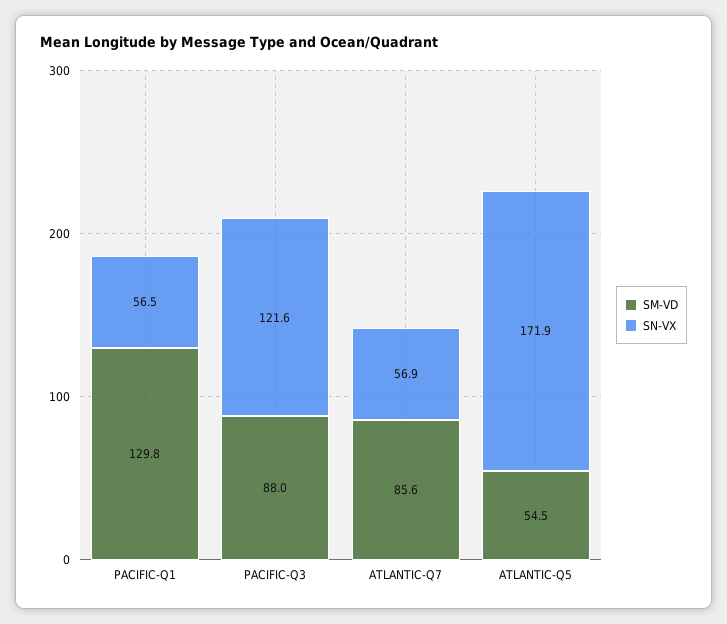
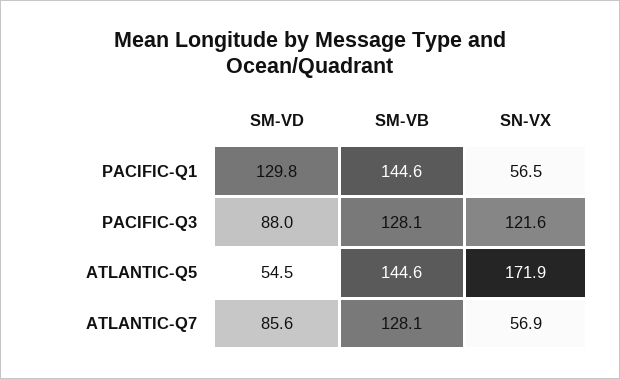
  {
    "SM-VD": {
      "PACIFIC-Q1": 129.8,
      "PACIFIC-Q3": 88,
      "ATLANTIC-Q7": 85.6,
      "ATLANTIC-Q5": 54.5
    },
    "SN-VX": {
      "PACIFIC-Q1": 56.5,
      "PACIFIC-Q3": 121.6,
      "ATLANTIC-Q7": 56.9,
      "ATLANTIC-Q5": 171.9
-   }
+   },
+   "SM-VB": {
+     "PACIFIC-Q1": 144.6,
+     "PACIFIC-Q3": 128.1,
+     "ATLANTIC-Q5": 144.6,
+     "ATLANTIC-Q7": 128.1
+   }
  }

